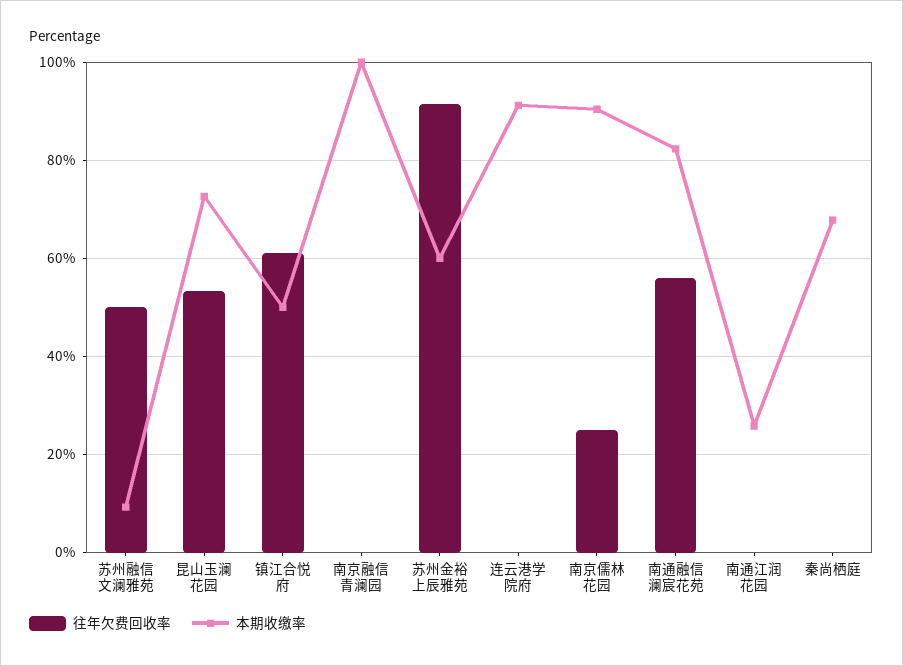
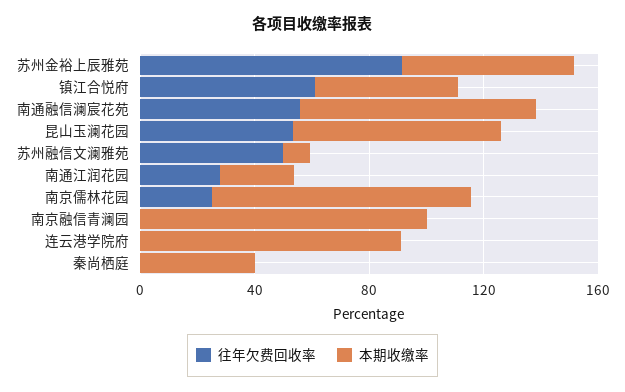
  {
    "往年欠费回收率": {
      "苏州融信文澜雅苑": 50,
      "昆山玉澜花园": 54,
      "镇江合悦府": 62,
      "南京融信青澜园": 0,
      "苏州金裕上辰雅苑": 92,
      "连云港学院府": 0,
      "南京儒林花园": 26,
      "南通融信澜宸花苑": 56,
-     "南通江润花园": 0,
+     "南通江润花园": 30,
      "秦尚栖庭": 0
    },
    "本期收缴率": {
      "苏州融信文澜雅苑": 10,
      "昆山玉澜花园": 72,
      "镇江合悦府": 50,
      "南京融信青澜园": 100,
      "苏州金裕上辰雅苑": 60,
      "连云港学院府": 92,
      "南京儒林花园": 90,
      "南通融信澜宸花苑": 82,
      "南通江润花园": 26,
-     "秦尚栖庭": 68
+     "秦尚栖庭": 40
    }
  }

